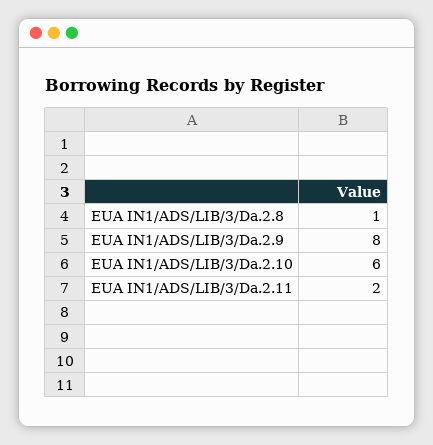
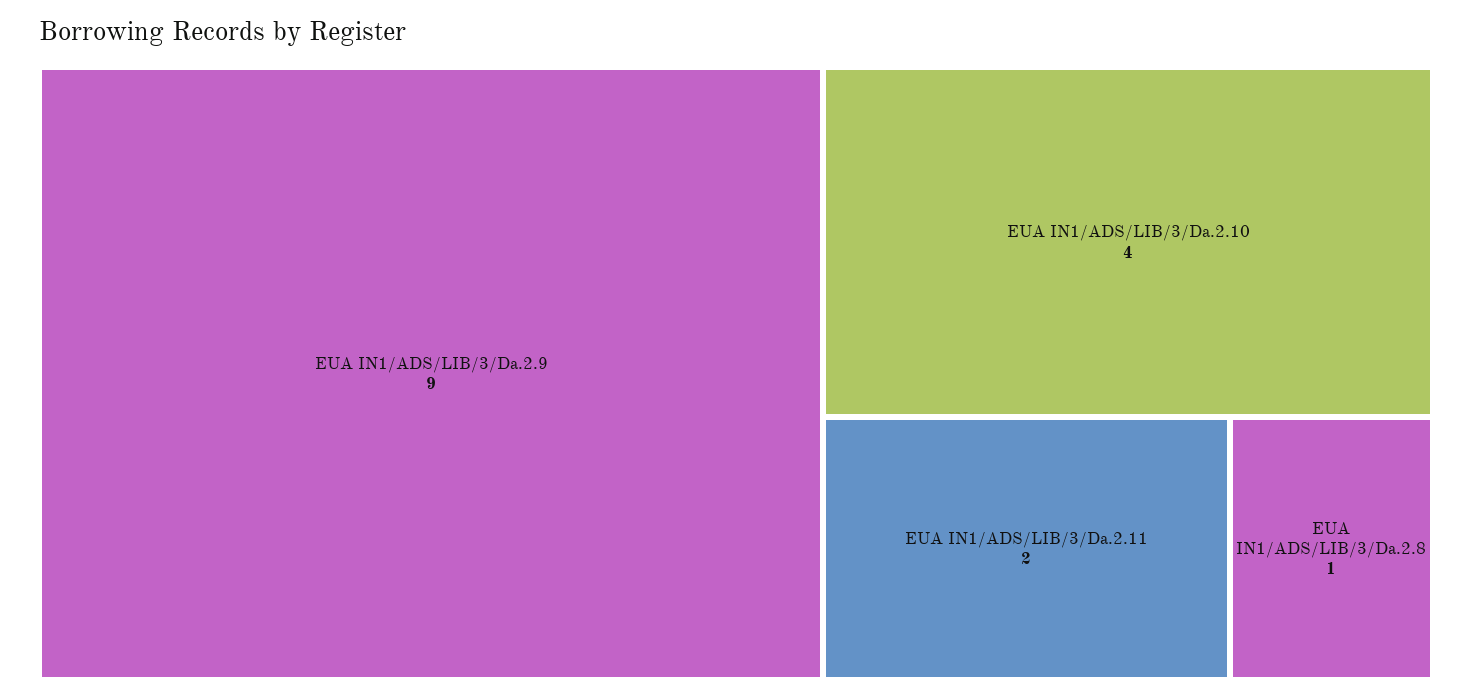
  {
    "EUA IN1/ADS/LIB/3/Da.2.8": 1,
-   "EUA IN1/ADS/LIB/3/Da.2.9": 8,
+   "EUA IN1/ADS/LIB/3/Da.2.9": 9,
-   "EUA IN1/ADS/LIB/3/Da.2.10": 6,
+   "EUA IN1/ADS/LIB/3/Da.2.10": 4,
    "EUA IN1/ADS/LIB/3/Da.2.11": 2
  }

